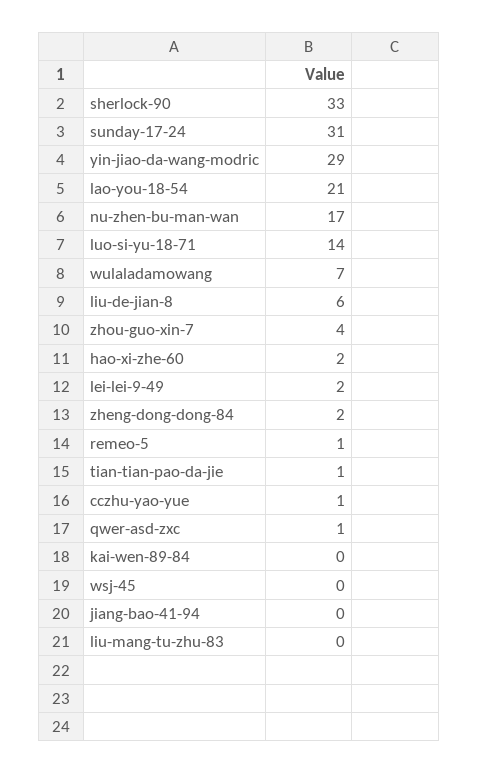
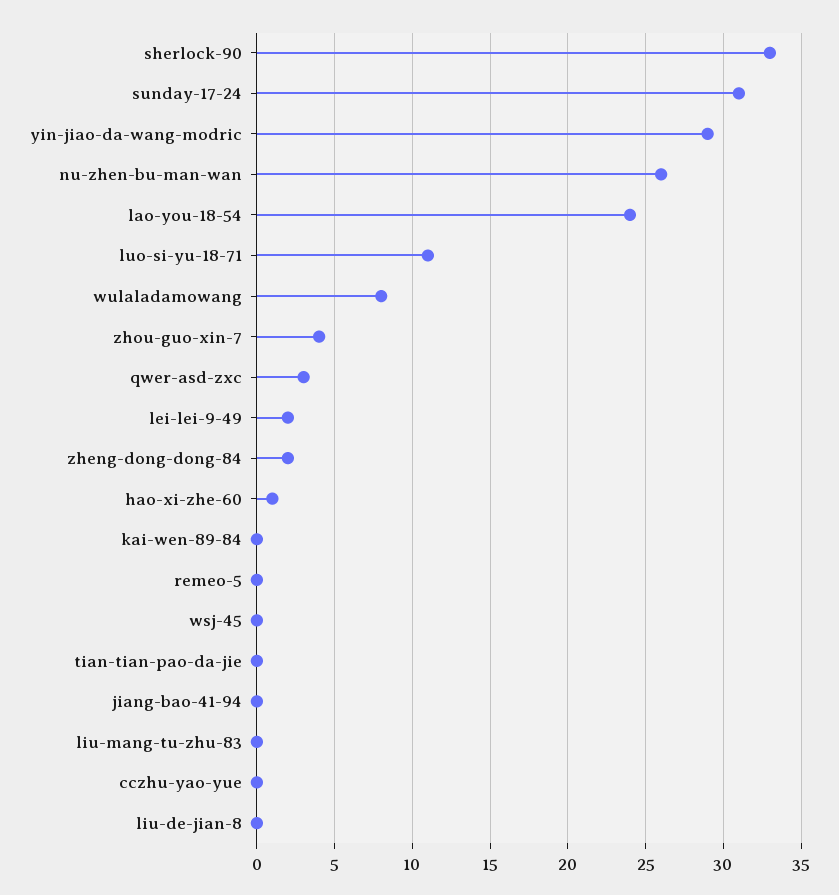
  {
    "sherlock-90": 33,
    "sunday-17-24": 31,
    "yin-jiao-da-wang-modric": 29,
-   "lao-you-18-54": 21,
+   "lao-you-18-54": 24,
-   "nu-zhen-bu-man-wan": 17,
+   "nu-zhen-bu-man-wan": 26,
-   "luo-si-yu-18-71": 14,
+   "luo-si-yu-18-71": 11,
-   "wulaladamowang": 7,
+   "wulaladamowang": 8,
-   "liu-de-jian-8": 6,
+   "liu-de-jian-8": 0,
    "zhou-guo-xin-7": 4,
-   "hao-xi-zhe-60": 2,
+   "hao-xi-zhe-60": 1,
    "lei-lei-9-49": 2,
    "zheng-dong-dong-84": 2,
-   "remeo-5": 1,
+   "remeo-5": 0,
-   "tian-tian-pao-da-jie": 1,
+   "tian-tian-pao-da-jie": 0,
-   "cczhu-yao-yue": 1,
+   "cczhu-yao-yue": 0,
-   "qwer-asd-zxc": 1,
+   "qwer-asd-zxc": 3,
    "kai-wen-89-84": 0,
    "wsj-45": 0,
    "jiang-bao-41-94": 0,
    "liu-mang-tu-zhu-83": 0
  }

